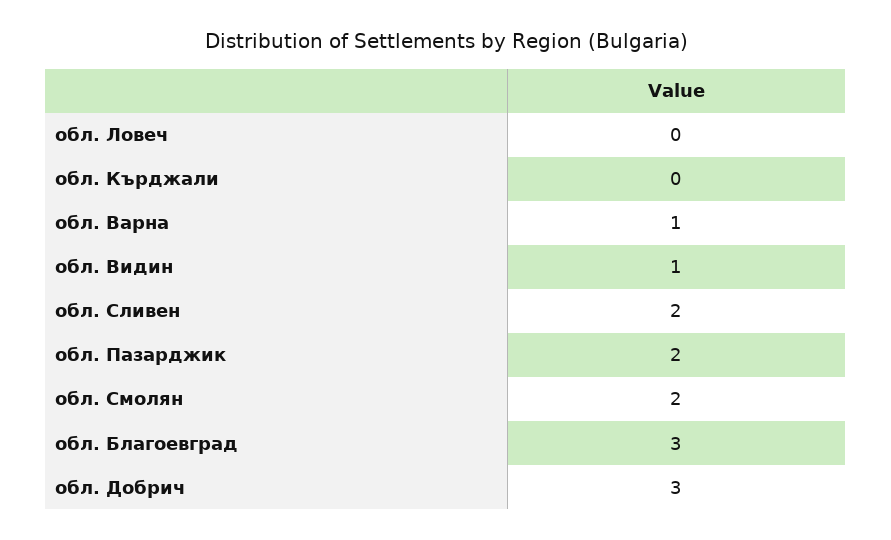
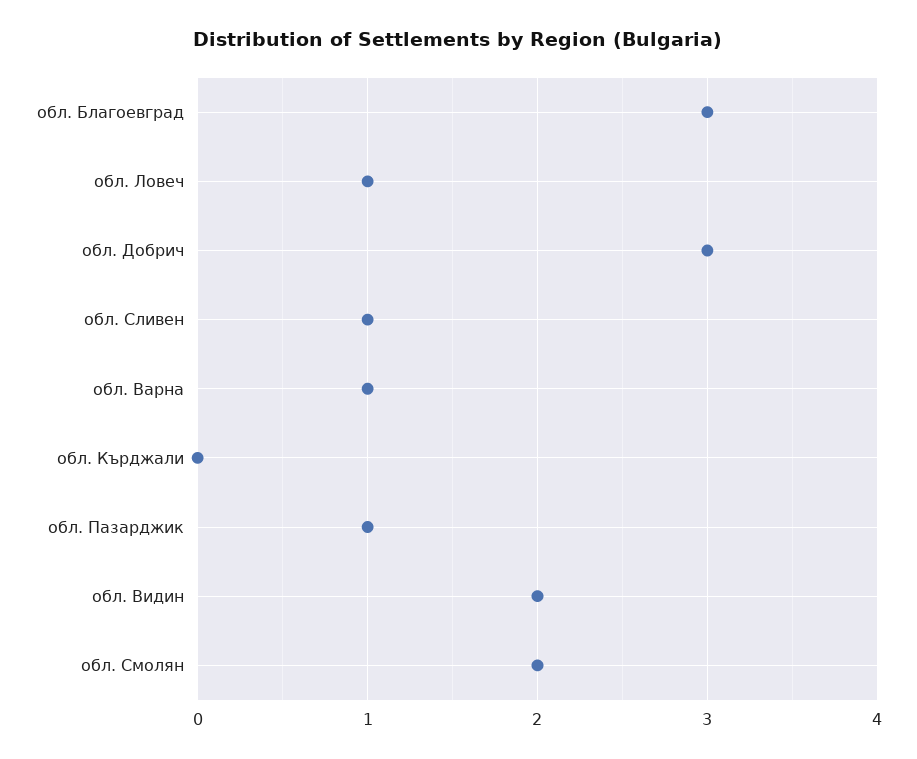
  {
-   "обл. Ловеч": 0,
+   "обл. Ловеч": 1,
    "обл. Кърджали": 0,
    "обл. Варна": 1,
-   "обл. Видин": 1,
+   "обл. Видин": 2,
-   "обл. Сливен": 2,
+   "обл. Сливен": 1,
-   "обл. Пазарджик": 2,
+   "обл. Пазарджик": 1,
    "обл. Смолян": 2,
    "обл. Благоевград": 3,
    "обл. Добрич": 3
  }

